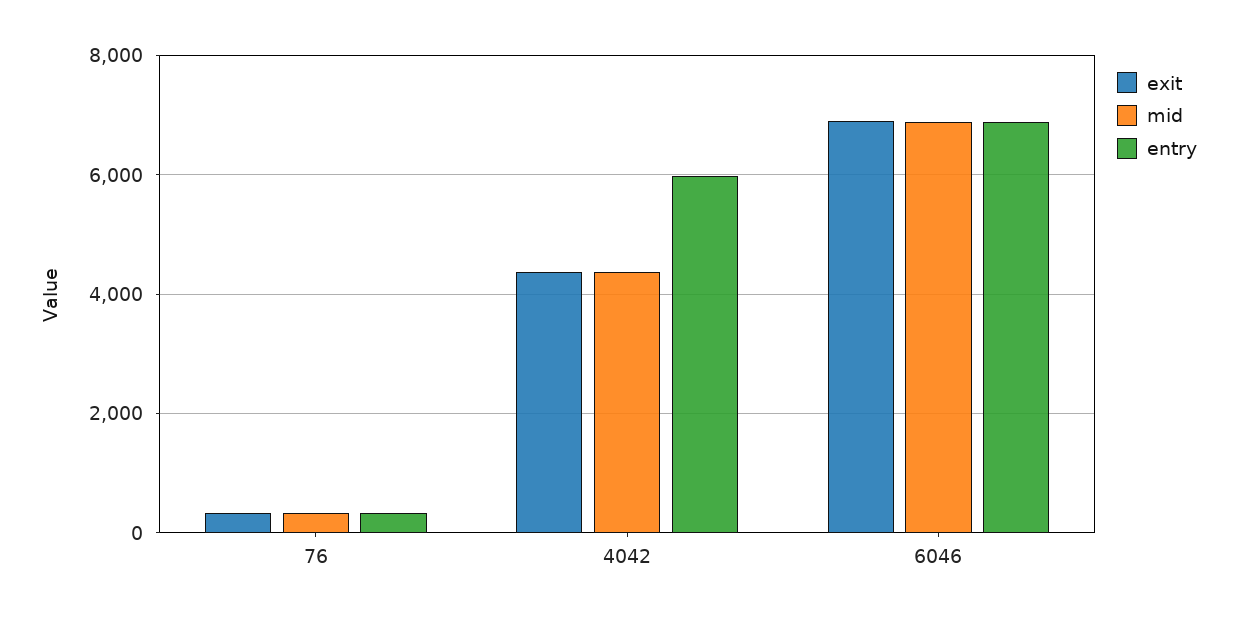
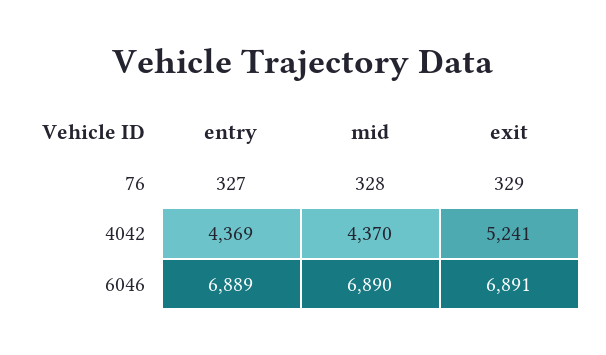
  {
    "exit": {
      "76": 329,
-     "4042": 4400,
+     "4042": 5241,
      "6046": 6891
    },
    "mid": {
      "76": 328,
      "4042": 4370,
      "6046": 6890
    },
    "entry": {
      "76": 327,
-     "4042": 6000,
+     "4042": 4369,
      "6046": 6889
    }
  }

